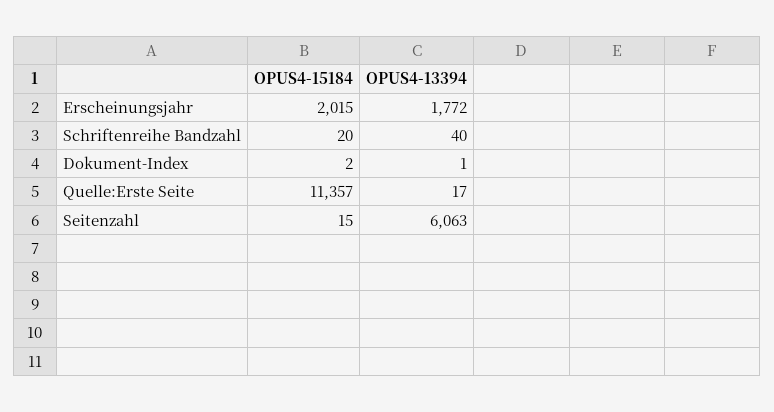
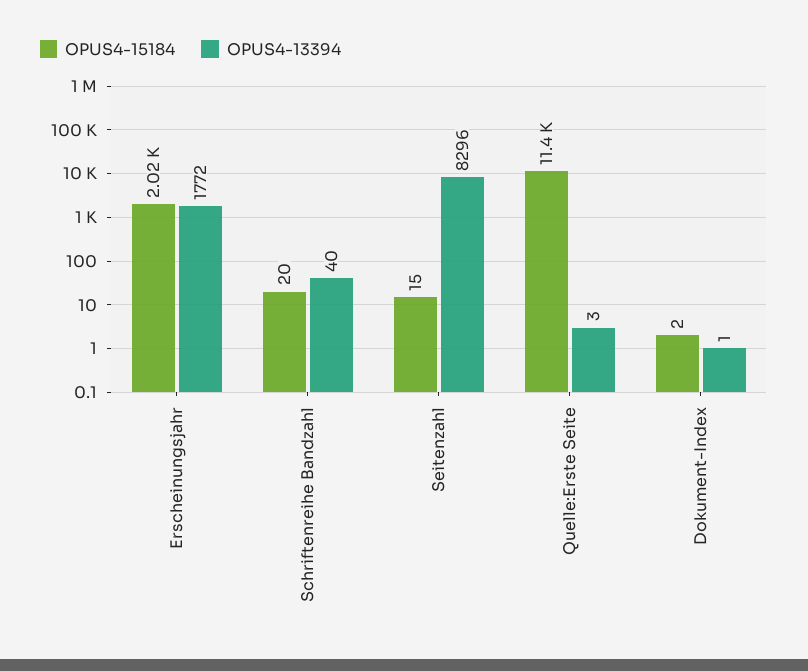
  {
    "OPUS4-15184": {
      "Erscheinungsjahr": 2015,
      "Schriftenreihe Bandzahl": 20,
      "Dokument-Index": 2,
      "Quelle:Erste Seite": 11357,
      "Seitenzahl": 15
    },
    "OPUS4-13394": {
      "Erscheinungsjahr": 1772,
      "Schriftenreihe Bandzahl": 40,
      "Dokument-Index": 1,
-     "Quelle:Erste Seite": 17,
+     "Quelle:Erste Seite": 3,
-     "Seitenzahl": 6063
+     "Seitenzahl": 8296
    }
  }

